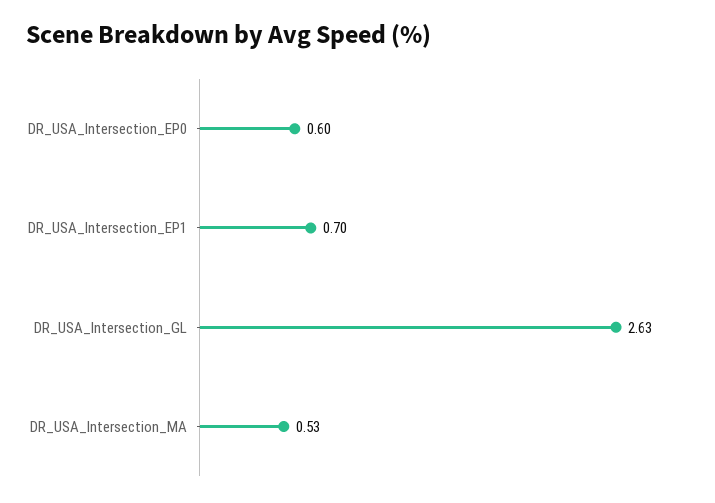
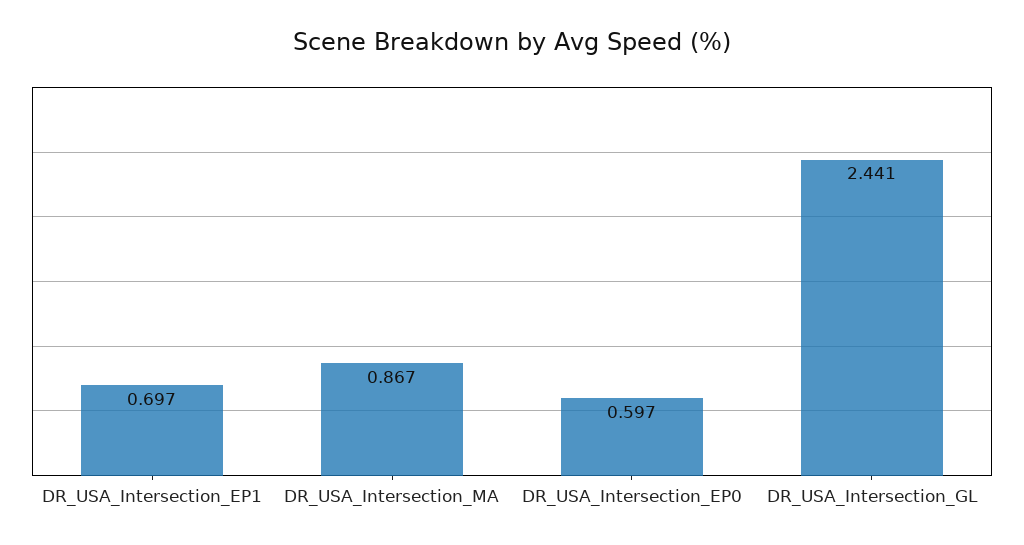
  {
    "DR_USA_Intersection_EP0": 0.597,
    "DR_USA_Intersection_EP1": 0.697,
-   "DR_USA_Intersection_GL": 2.63,
+   "DR_USA_Intersection_GL": 2.441,
-   "DR_USA_Intersection_MA": 0.53
+   "DR_USA_Intersection_MA": 0.867
  }

